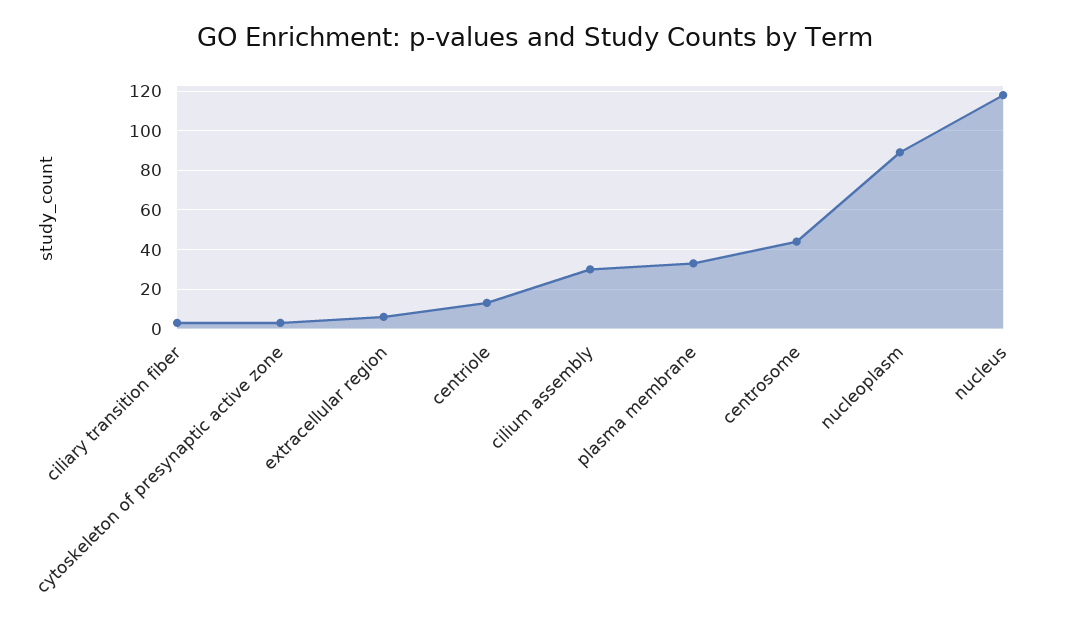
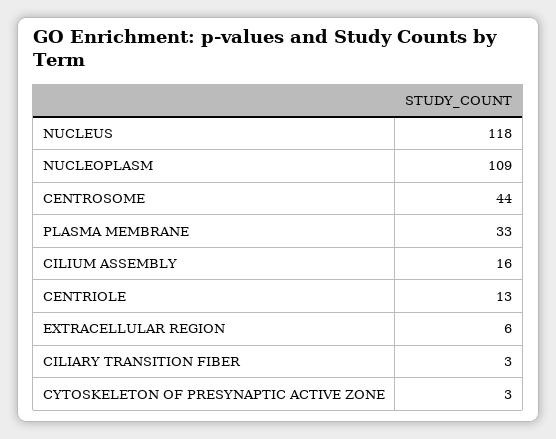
  {
    "ciliary transition fiber": 3,
    "cytoskeleton of presynaptic active zone": 3,
    "extracellular region": 6,
    "centriole": 13,
-   "cilium assembly": 30,
+   "cilium assembly": 16,
    "plasma membrane": 33,
    "centrosome": 44,
-   "nucleoplasm": 90,
+   "nucleoplasm": 109,
    "nucleus": 118
  }

